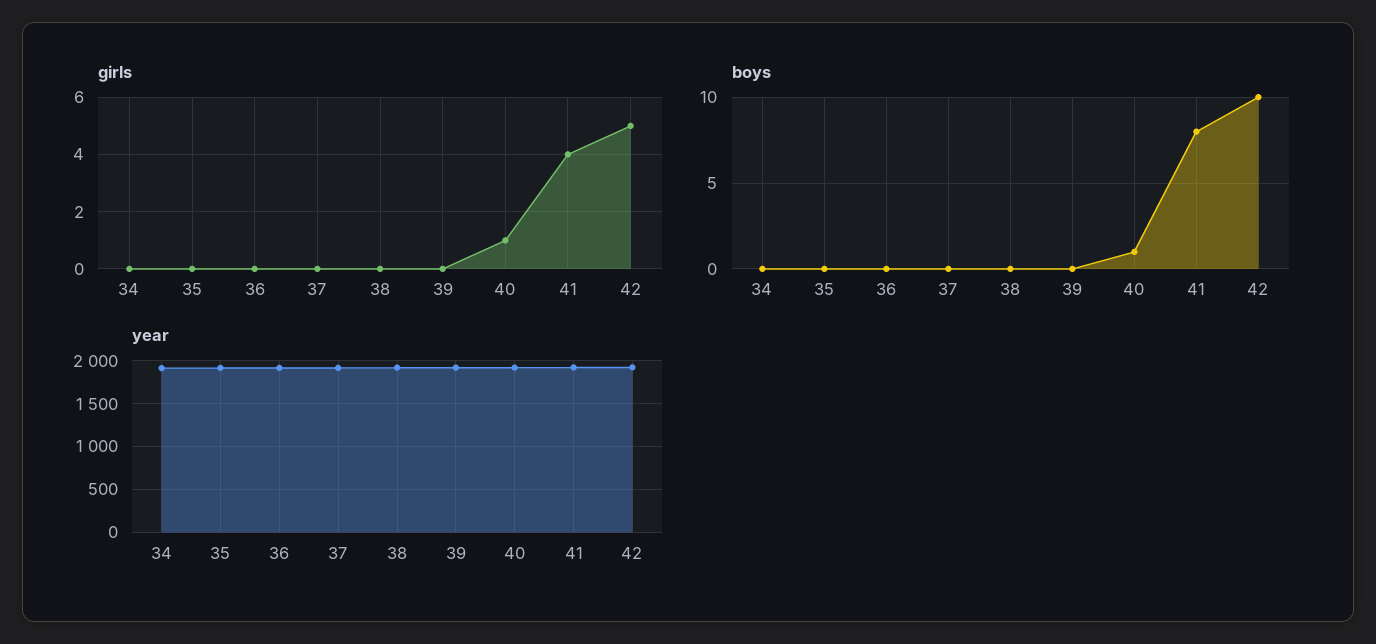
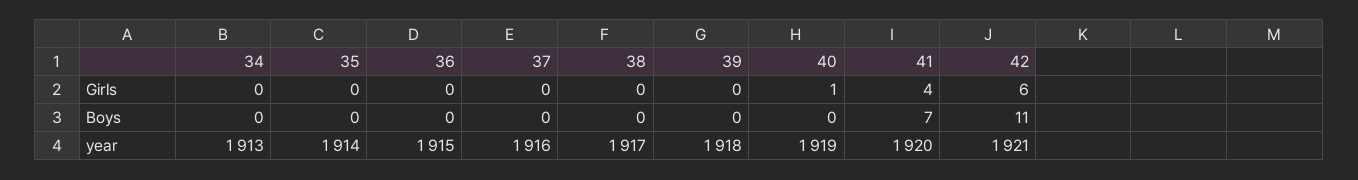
  {
    "girls": {
      "34": 0,
      "35": 0,
      "36": 0,
      "37": 0,
      "38": 0,
      "39": 0,
      "40": 1,
      "41": 4,
-     "42": 5
+     "42": 6
    },
    "boys": {
      "34": 0,
      "35": 0,
      "36": 0,
      "37": 0,
      "38": 0,
      "39": 0,
-     "40": 1,
+     "40": 0,
-     "41": 8,
+     "41": 7,
-     "42": 10
+     "42": 11
    },
    "year": {
      "34": 1913,
      "35": 1914,
      "36": 1915,
      "37": 1916,
      "38": 1917,
      "39": 1918,
      "40": 1919,
      "41": 1920,
      "42": 1921
    }
  }

